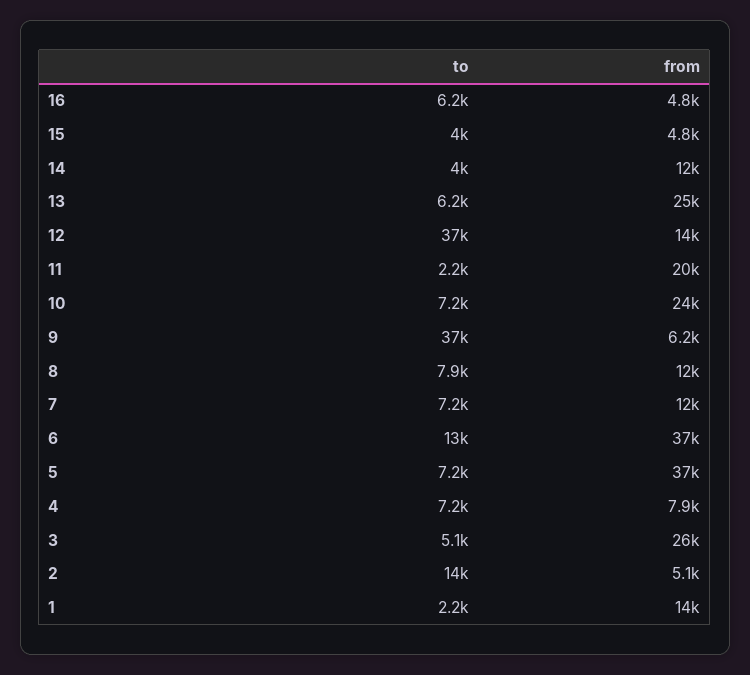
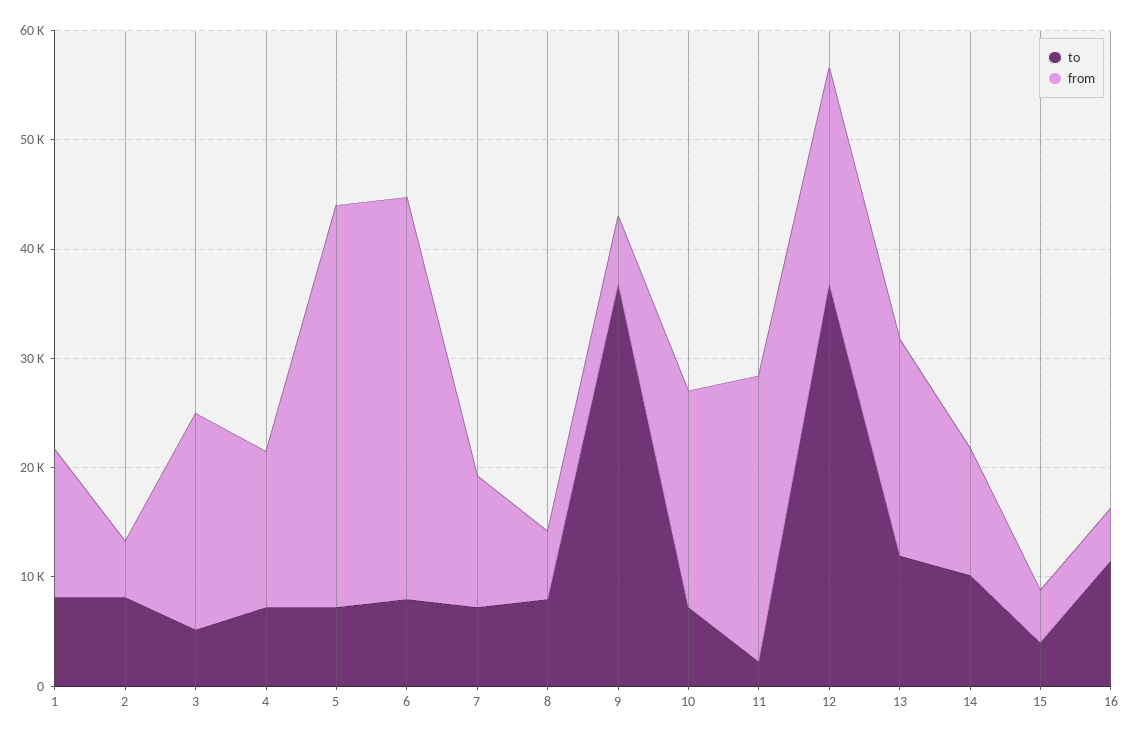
  {
    "to": {
-     "16": 6200,
+     "16": 12000,
      "15": 4000,
-     "14": 4000,
+     "14": 10000,
-     "13": 6200,
+     "13": 12000,
      "12": 37000,
      "11": 2200,
      "10": 7200,
      "9": 37000,
      "8": 7900,
      "7": 7200,
-     "6": 13000,
+     "6": 8000,
      "5": 7200,
      "4": 7200,
      "3": 5100,
-     "2": 14000,
+     "2": 8000,
-     "1": 2200
+     "1": 8000
    },
    "from": {
      "16": 4800,
      "15": 4800,
      "14": 12000,
-     "13": 25000,
+     "13": 20000,
-     "12": 14000,
+     "12": 20000,
-     "11": 20000,
+     "11": 26000,
-     "10": 24000,
+     "10": 20000,
      "9": 6200,
-     "8": 12000,
+     "8": 6000,
      "7": 12000,
      "6": 37000,
      "5": 37000,
-     "4": 7900,
+     "4": 14000,
-     "3": 26000,
+     "3": 20000,
      "2": 5100,
      "1": 14000
    }
  }

